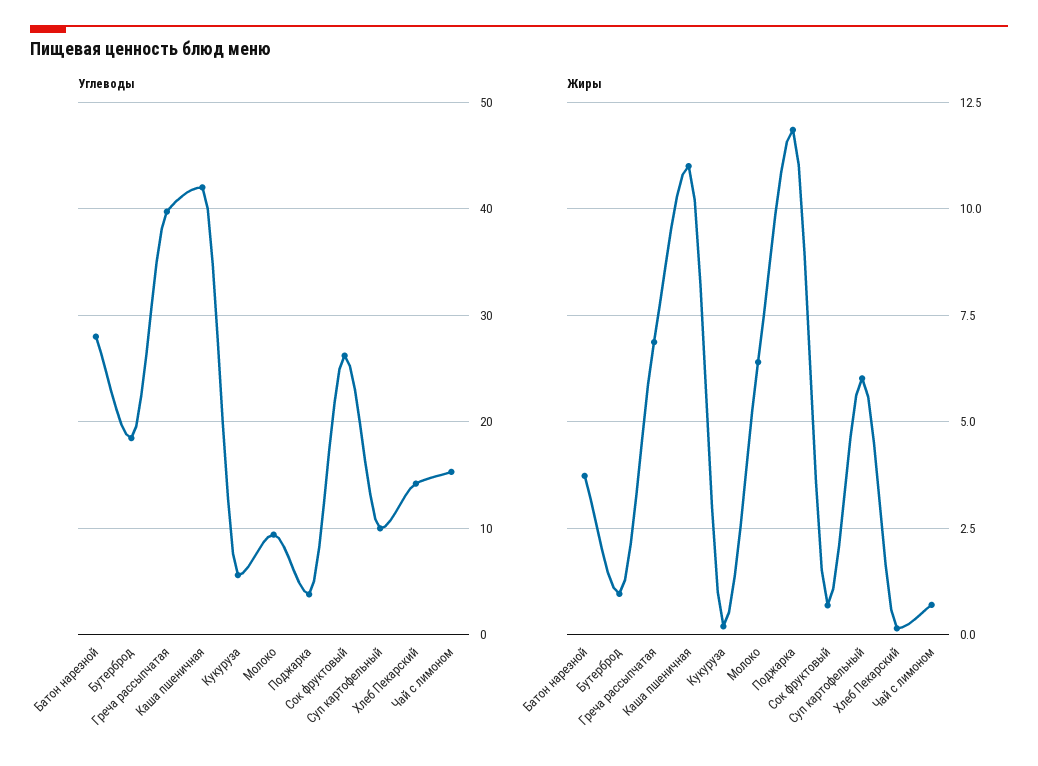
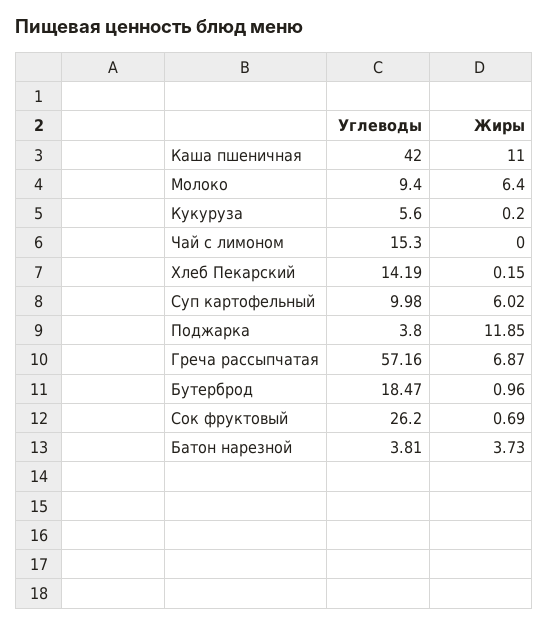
  {
    "Углеводы": {
-     "Батон нарезной": 28,
+     "Батон нарезной": 3.81,
      "Бутерброд": 18.47,
-     "Греча рассыпчатая": 40,
+     "Греча рассыпчатая": 57.16,
      "Каша пшеничная": 42,
      "Кукуруза": 5.6,
      "Молоко": 9.4,
      "Поджарка": 3.8,
      "Сок фруктовый": 26.2,
      "Суп картофельный": 9.98,
      "Хлеб Пекарский": 14.19,
      "Чай с лимоном": 15.3
    },
    "Жиры": {
      "Батон нарезной": 3.73,
      "Бутерброд": 0.96,
      "Греча рассыпчатая": 6.87,
      "Каша пшеничная": 11,
      "Кукуруза": 0.2,
      "Молоко": 6.4,
      "Поджарка": 11.85,
      "Сок фруктовый": 0.69,
      "Суп картофельный": 6.02,
      "Хлеб Пекарский": 0.15,
-     "Чай с лимоном": 0.75
+     "Чай с лимоном": 0
    }
  }

